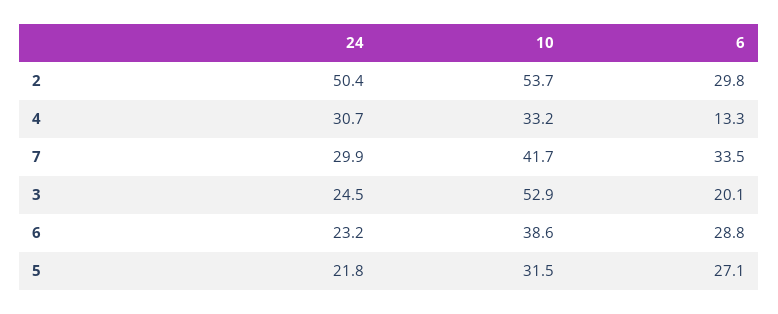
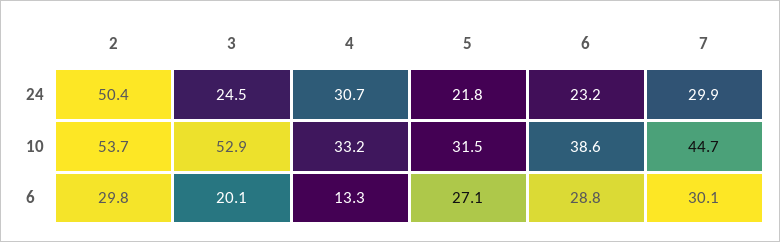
  {
    "24": {
      "2": 50.4,
      "4": 30.7,
      "7": 29.9,
      "3": 24.5,
      "6": 23.2,
      "5": 21.8
    },
    "10": {
      "2": 53.7,
      "4": 33.2,
-     "7": 41.7,
+     "7": 44.7,
      "3": 52.9,
      "6": 38.6,
      "5": 31.5
    },
    "6": {
      "2": 29.8,
      "4": 13.3,
-     "7": 33.5,
+     "7": 30.1,
      "3": 20.1,
      "6": 28.8,
      "5": 27.1
    }
  }

